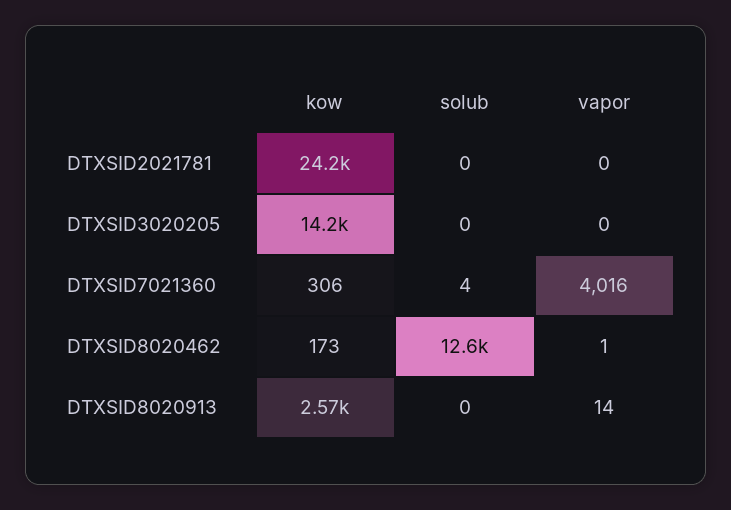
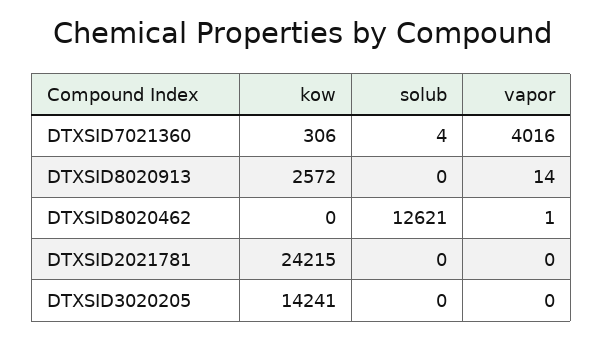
  {
    "kow": {
      "DTXSID2021781": 24215,
      "DTXSID3020205": 14241,
      "DTXSID7021360": 306,
-     "DTXSID8020462": 173,
+     "DTXSID8020462": 0,
      "DTXSID8020913": 2572
    },
    "solub": {
      "DTXSID2021781": 0,
      "DTXSID3020205": 0,
      "DTXSID7021360": 4,
      "DTXSID8020462": 12621,
      "DTXSID8020913": 0
    },
    "vapor": {
      "DTXSID2021781": 0,
      "DTXSID3020205": 0,
      "DTXSID7021360": 4016,
      "DTXSID8020462": 1,
      "DTXSID8020913": 14
    }
  }

